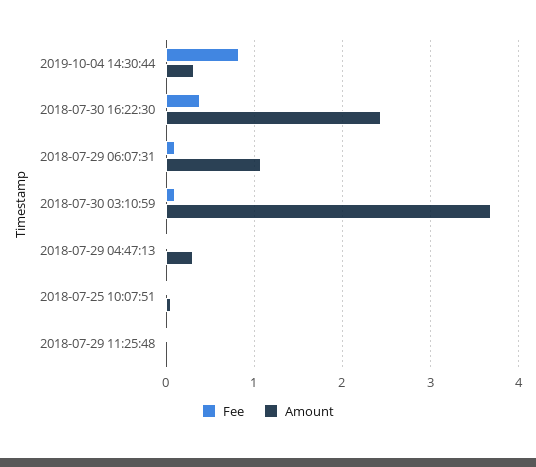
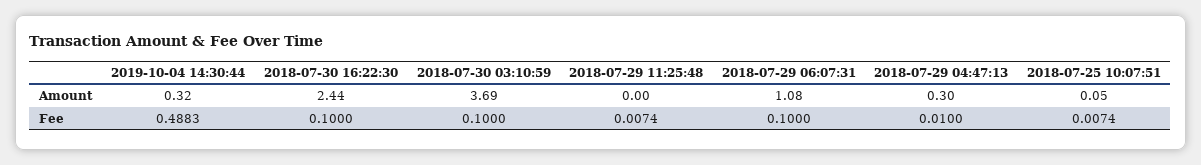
  {
    "Fee": {
-     "2019-10-04 14:30:44": 0.8,
+     "2019-10-04 14:30:44": 0.4883,
-     "2018-07-30 16:22:30": 0.4,
+     "2018-07-30 16:22:30": 0.1,
      "2018-07-29 06:07:31": 0.1,
      "2018-07-30 03:10:59": 0.1,
      "2018-07-29 04:47:13": 0.01,
      "2018-07-25 10:07:51": 0.0074,
      "2018-07-29 11:25:48": 0.0074
    },
    "Amount": {
      "2019-10-04 14:30:44": 0.32,
      "2018-07-30 16:22:30": 2.44,
      "2018-07-29 06:07:31": 1.08,
      "2018-07-30 03:10:59": 3.69,
      "2018-07-29 04:47:13": 0.3,
      "2018-07-25 10:07:51": 0.05,
      "2018-07-29 11:25:48": 0
    }
  }

